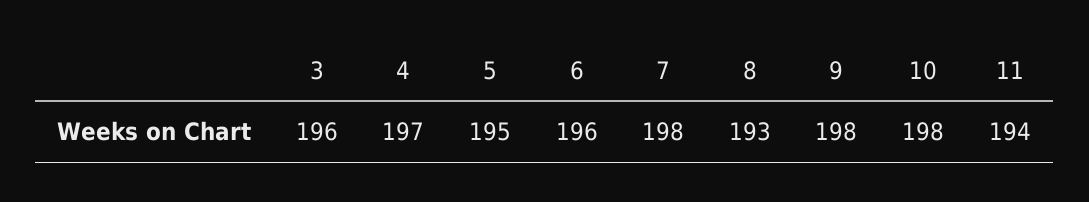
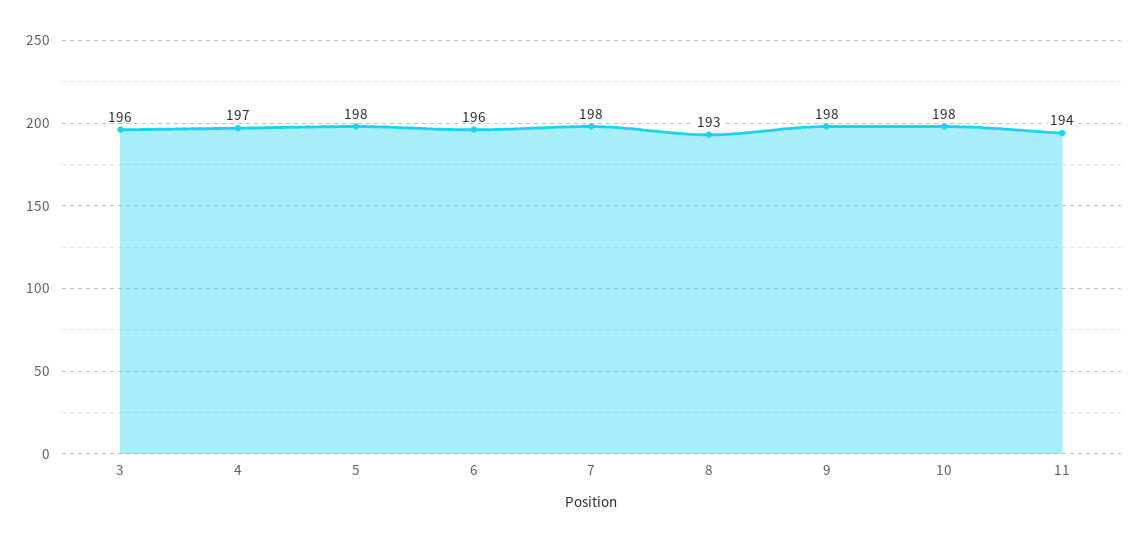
  {
    "3": 196,
    "4": 197,
-   "5": 195,
+   "5": 198,
    "6": 196,
    "7": 198,
    "8": 193,
    "9": 198,
    "10": 198,
    "11": 194
  }

